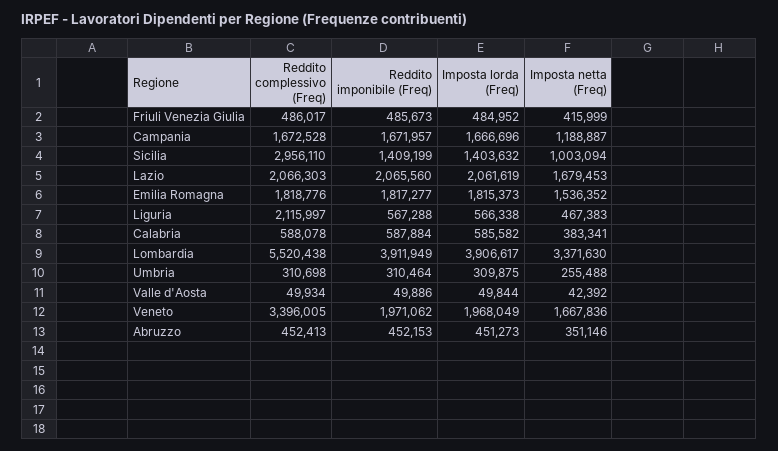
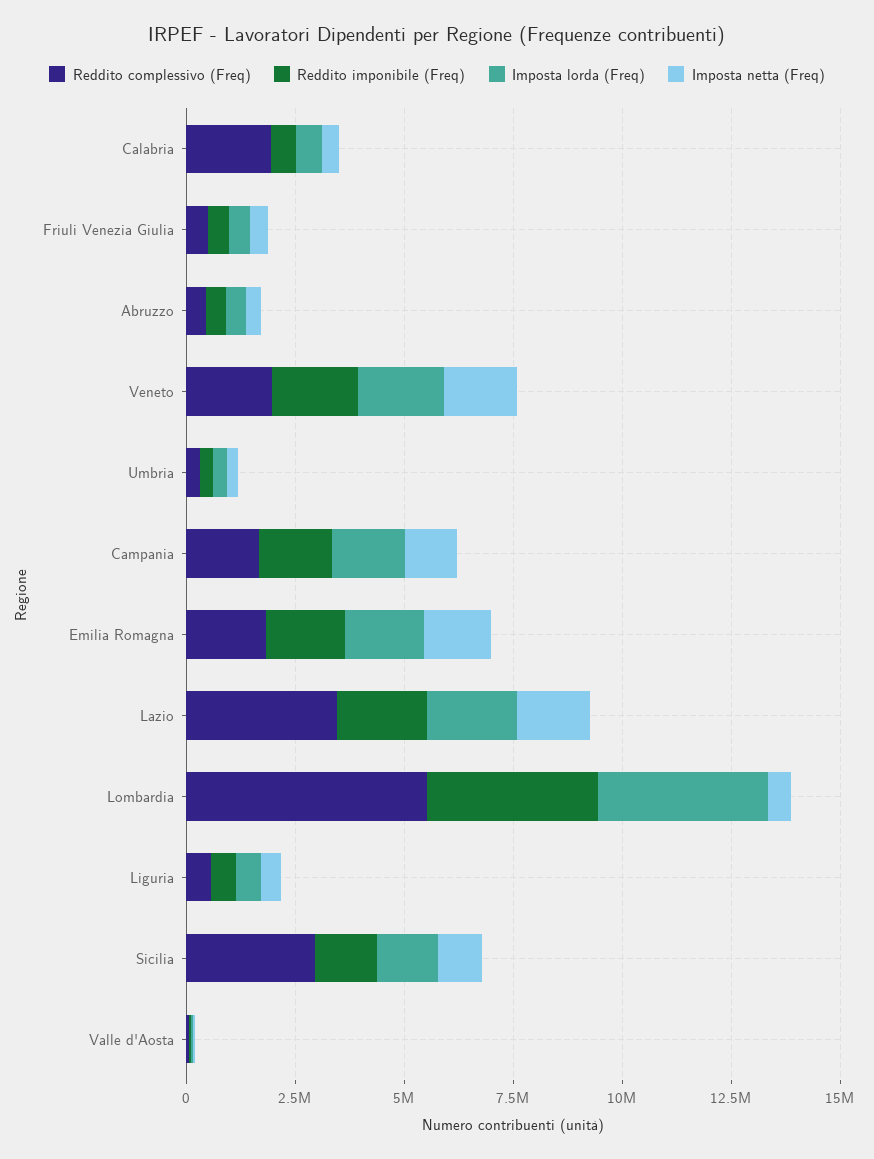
  {
    "Reddito complessivo (Freq)": {
      "Friuli Venezia Giulia": 486017,
      "Campania": 1672528,
      "Sicilia": 2956110,
-     "Lazio": 2066303,
+     "Lazio": 3500000,
      "Emilia Romagna": 1818776,
-     "Liguria": 2115997,
+     "Liguria": 500000,
-     "Calabria": 588078,
+     "Calabria": 2000000,
      "Lombardia": 5520438,
      "Umbria": 310698,
      "Valle d'Aosta": 49934,
-     "Veneto": 3396005,
+     "Veneto": 2000000,
      "Abruzzo": 452413
    },
    "Reddito imponibile (Freq)": {
      "Friuli Venezia Giulia": 485673,
      "Campania": 1671957,
      "Sicilia": 1409199,
      "Lazio": 2065560,
      "Emilia Romagna": 1817277,
      "Liguria": 567288,
      "Calabria": 587884,
      "Lombardia": 3911949,
      "Umbria": 310464,
      "Valle d'Aosta": 49886,
      "Veneto": 1971062,
      "Abruzzo": 452153
    },
    "Imposta lorda (Freq)": {
      "Friuli Venezia Giulia": 484952,
      "Campania": 1666696,
      "Sicilia": 1403632,
      "Lazio": 2061619,
      "Emilia Romagna": 1815373,
      "Liguria": 566338,
      "Calabria": 585582,
      "Lombardia": 3906617,
      "Umbria": 309875,
      "Valle d'Aosta": 49844,
      "Veneto": 1968049,
      "Abruzzo": 451273
    },
    "Imposta netta (Freq)": {
      "Friuli Venezia Giulia": 415999,
      "Campania": 1188887,
      "Sicilia": 1003094,
      "Lazio": 1679453,
      "Emilia Romagna": 1536352,
      "Liguria": 467383,
      "Calabria": 383341,
-     "Lombardia": 3371630,
+     "Lombardia": 500000,
      "Umbria": 255488,
      "Valle d'Aosta": 42392,
      "Veneto": 1667836,
      "Abruzzo": 351146
    }
  }

